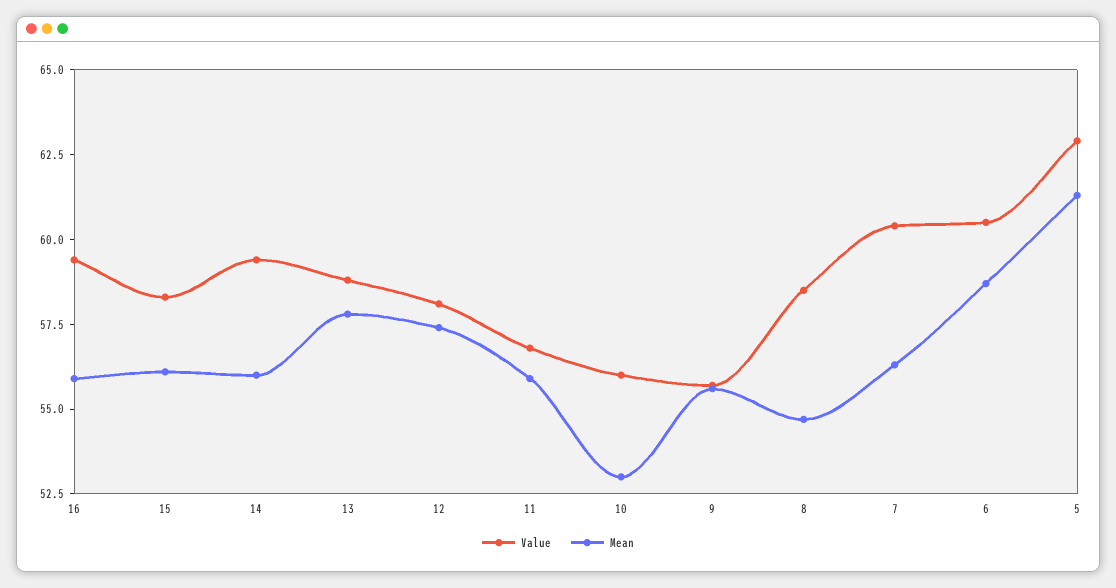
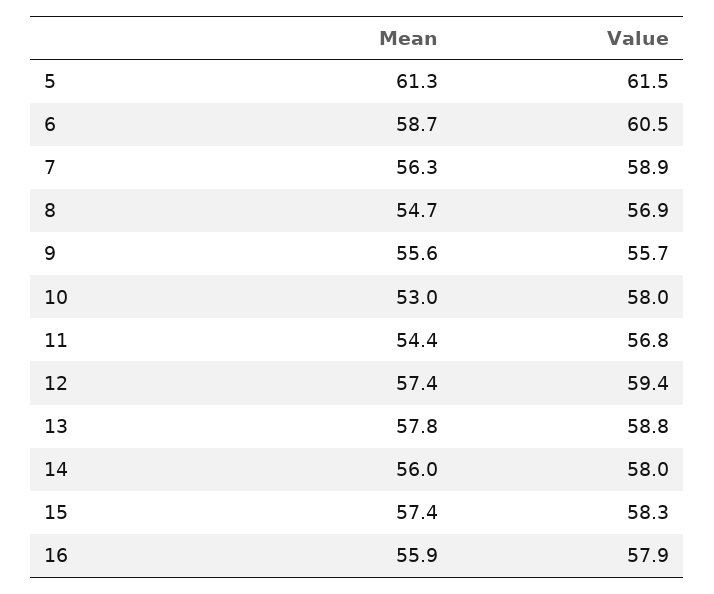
  {
    "Value": {
-     "16": 59.5,
+     "16": 57.9,
      "15": 58.3,
-     "14": 59.5,
+     "14": 58,
      "13": 58.8,
-     "12": 58,
+     "12": 59.4,
      "11": 56.8,
-     "10": 56,
+     "10": 58,
      "9": 55.7,
-     "8": 58.5,
+     "8": 56.9,
-     "7": 60.5,
+     "7": 58.9,
      "6": 60.5,
-     "5": 63
+     "5": 61.5
    },
    "Mean": {
      "16": 55.9,
-     "15": 56,
+     "15": 57.4,
      "14": 56,
      "13": 57.8,
      "12": 57.4,
-     "11": 56,
+     "11": 54.4,
      "10": 53,
      "9": 55.6,
      "8": 54.7,
      "7": 56.3,
      "6": 58.7,
      "5": 61.3
    }
  }

